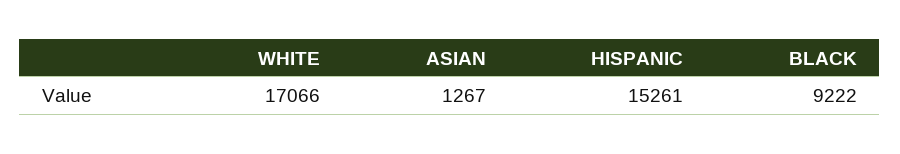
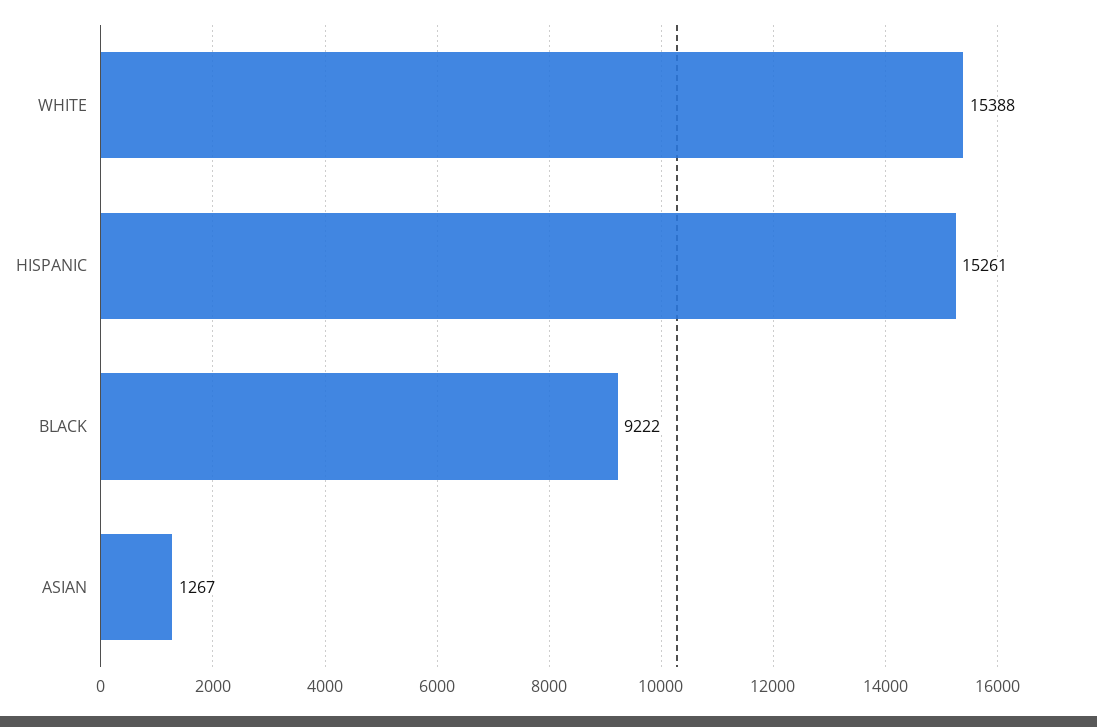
  {
-   "WHITE": 17066,
+   "WHITE": 15388,
    "ASIAN": 1267,
    "HISPANIC": 15261,
    "BLACK": 9222
  }

